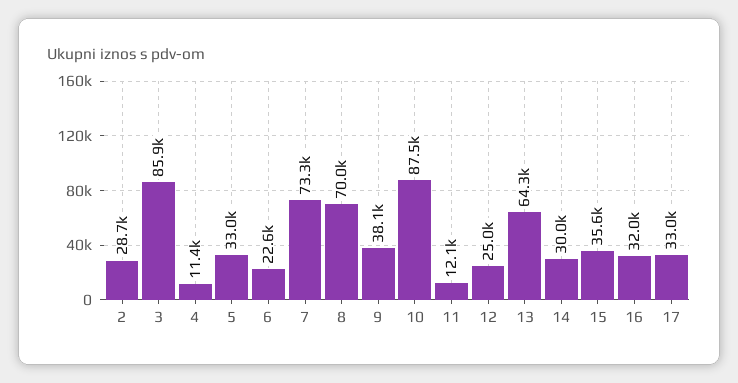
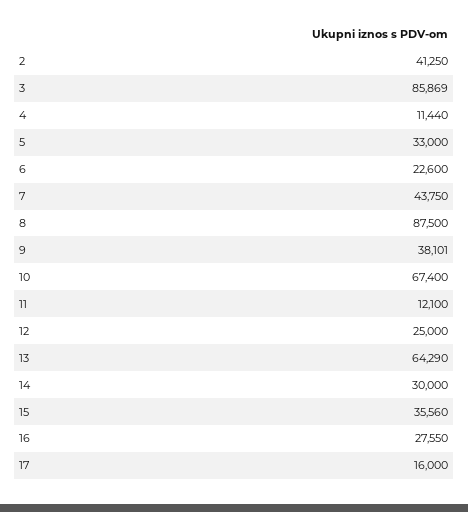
  {
-   "2": 28700,
+   "2": 41250,
    "3": 85869,
    "4": 11440,
    "5": 33000,
    "6": 22600,
-   "7": 73300,
+   "7": 43750,
-   "8": 70000,
+   "8": 87500,
    "9": 38101,
-   "10": 87500,
+   "10": 67400,
    "11": 12100,
    "12": 25000,
    "13": 64290,
    "14": 30000,
    "15": 35560,
-   "16": 32000,
+   "16": 27550,
-   "17": 33000
+   "17": 16000
  }

